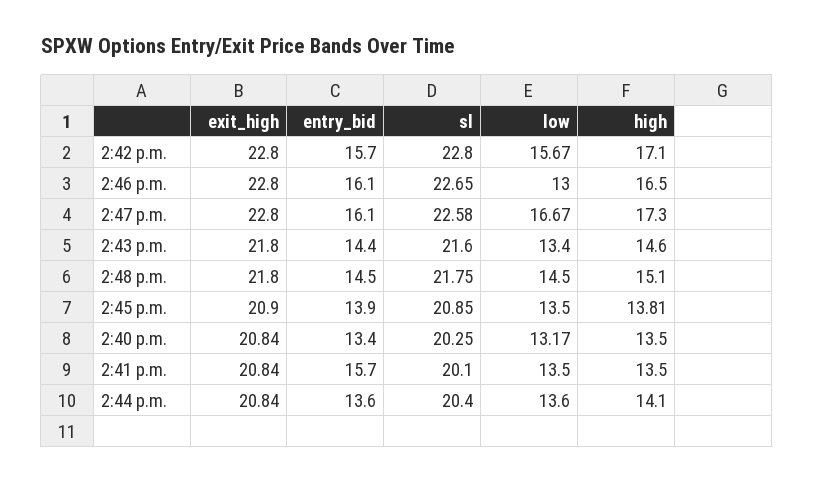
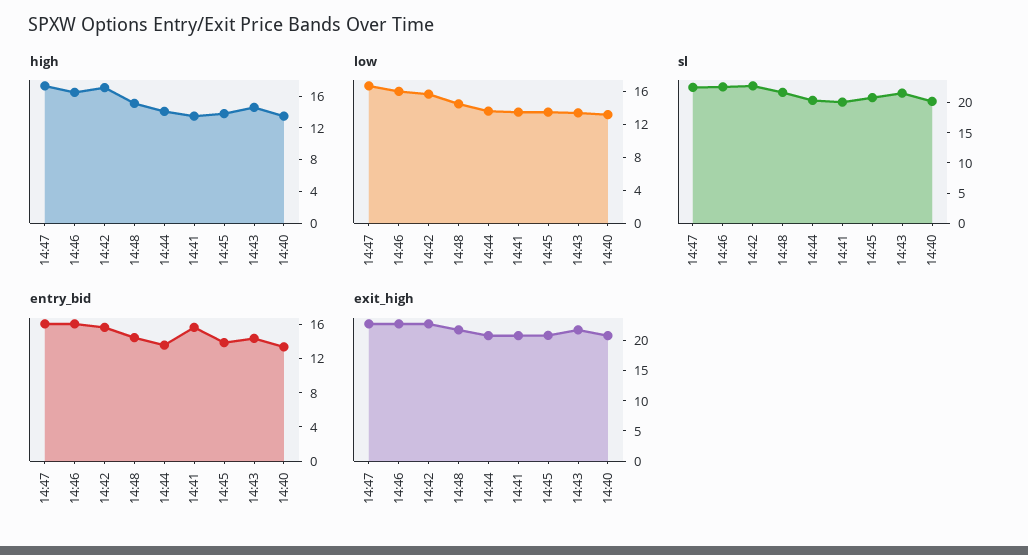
  {
    "exit_high": {
      "2:42 p.m.": 22.8,
      "2:46 p.m.": 22.8,
      "2:47 p.m.": 22.8,
      "2:43 p.m.": 21.8,
      "2:48 p.m.": 21.8,
      "2:45 p.m.": 20.9,
      "2:40 p.m.": 20.84,
      "2:41 p.m.": 20.84,
      "2:44 p.m.": 20.84
    },
    "entry_bid": {
      "2:42 p.m.": 15.7,
      "2:46 p.m.": 16.1,
      "2:47 p.m.": 16.1,
      "2:43 p.m.": 14.4,
      "2:48 p.m.": 14.5,
      "2:45 p.m.": 13.9,
      "2:40 p.m.": 13.4,
      "2:41 p.m.": 15.7,
      "2:44 p.m.": 13.6
    },
    "sl": {
      "2:42 p.m.": 22.8,
      "2:46 p.m.": 22.65,
      "2:47 p.m.": 22.58,
      "2:43 p.m.": 21.6,
      "2:48 p.m.": 21.75,
      "2:45 p.m.": 20.85,
      "2:40 p.m.": 20.25,
      "2:41 p.m.": 20.1,
      "2:44 p.m.": 20.4
    },
    "low": {
      "2:42 p.m.": 15.67,
-     "2:46 p.m.": 13,
+     "2:46 p.m.": 16,
      "2:47 p.m.": 16.67,
      "2:43 p.m.": 13.4,
      "2:48 p.m.": 14.5,
      "2:45 p.m.": 13.5,
      "2:40 p.m.": 13.17,
      "2:41 p.m.": 13.5,
      "2:44 p.m.": 13.6
    },
    "high": {
      "2:42 p.m.": 17.1,
      "2:46 p.m.": 16.5,
      "2:47 p.m.": 17.3,
      "2:43 p.m.": 14.6,
      "2:48 p.m.": 15.1,
      "2:45 p.m.": 13.81,
      "2:40 p.m.": 13.5,
      "2:41 p.m.": 13.5,
      "2:44 p.m.": 14.1
    }
  }

